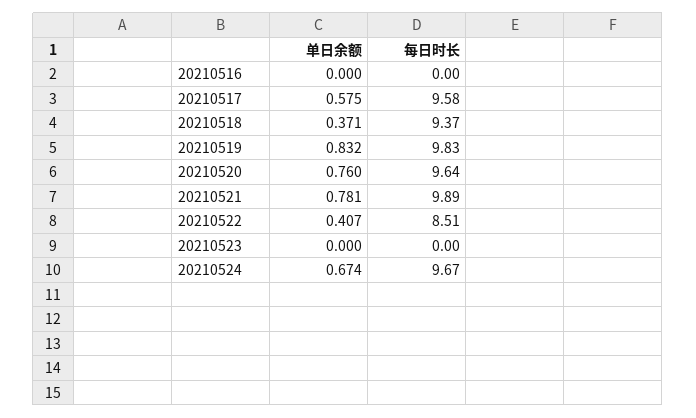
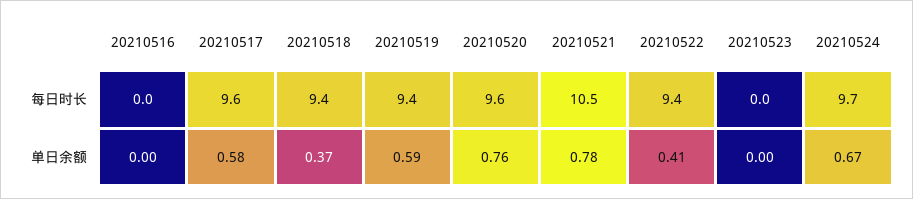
  {
    "单日余额": {
      "20210516": 0,
      "20210517": 0.575,
      "20210518": 0.371,
-     "20210519": 0.832,
+     "20210519": 0.59,
      "20210520": 0.76,
      "20210521": 0.781,
      "20210522": 0.407,
      "20210523": 0,
      "20210524": 0.674
    },
    "每日时长": {
      "20210516": 0,
      "20210517": 9.58,
      "20210518": 9.37,
-     "20210519": 9.83,
+     "20210519": 9.4,
      "20210520": 9.64,
-     "20210521": 9.89,
+     "20210521": 10.5,
-     "20210522": 8.51,
+     "20210522": 9.4,
      "20210523": 0,
      "20210524": 9.67
    }
  }

